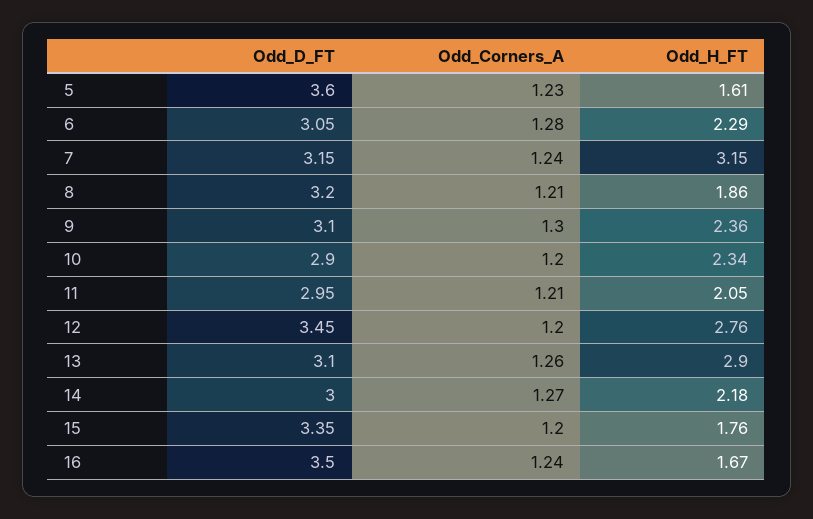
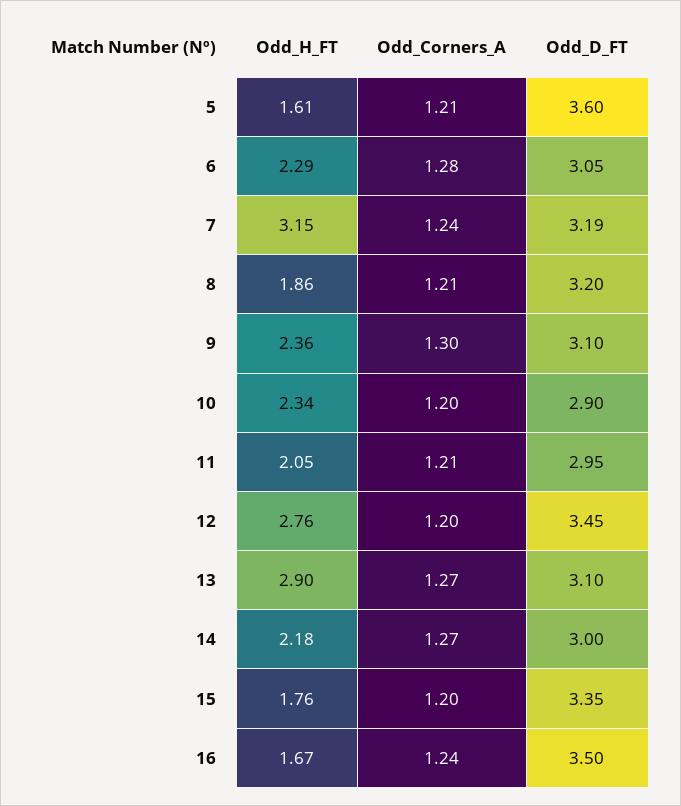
  {
    "Odd_D_FT": {
      "5": 3.6,
      "6": 3.05,
-     "7": 3.15,
+     "7": 3.19,
      "8": 3.2,
      "9": 3.1,
      "10": 2.9,
      "11": 2.95,
      "12": 3.45,
      "13": 3.1,
      "14": 3,
      "15": 3.35,
      "16": 3.5
    },
    "Odd_Corners_A": {
-     "5": 1.23,
+     "5": 1.21,
      "6": 1.28,
      "7": 1.24,
      "8": 1.21,
      "9": 1.3,
      "10": 1.2,
      "11": 1.21,
      "12": 1.2,
-     "13": 1.26,
+     "13": 1.27,
      "14": 1.27,
      "15": 1.2,
      "16": 1.24
    },
    "Odd_H_FT": {
      "5": 1.61,
      "6": 2.29,
      "7": 3.15,
      "8": 1.86,
      "9": 2.36,
      "10": 2.34,
      "11": 2.05,
      "12": 2.76,
      "13": 2.9,
      "14": 2.18,
      "15": 1.76,
      "16": 1.67
    }
  }

